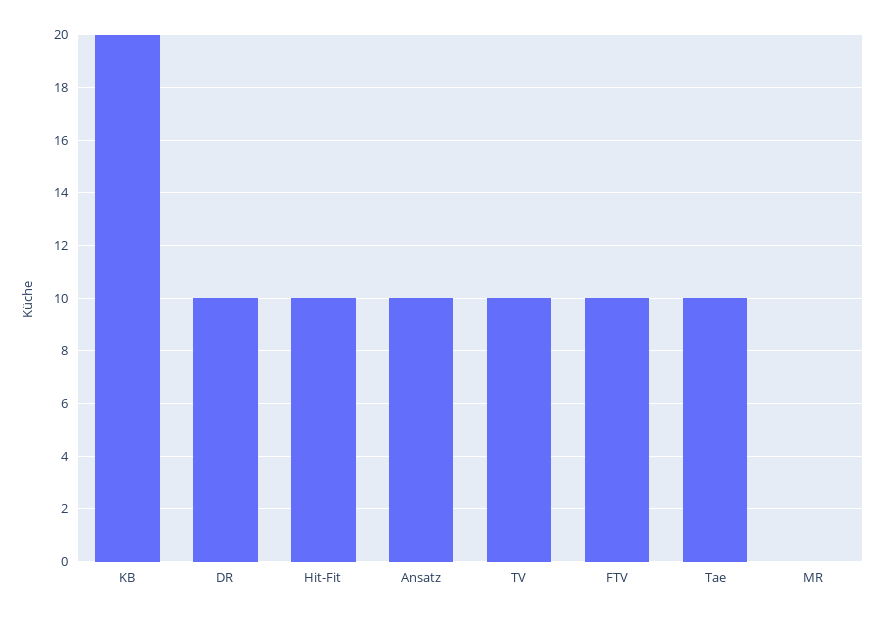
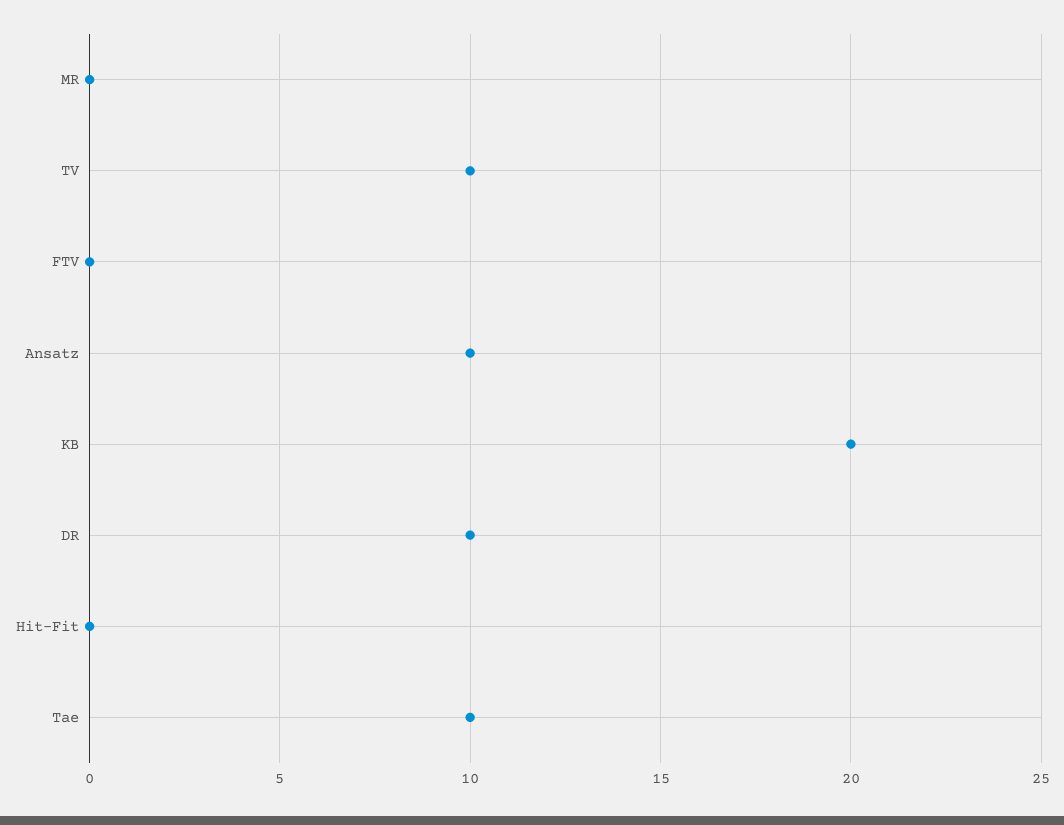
  {
    "KB": 20,
    "DR": 10,
-   "Hit-Fit": 10,
+   "Hit-Fit": 0,
    "Ansatz": 10,
    "TV": 10,
-   "FTV": 10,
+   "FTV": 0,
    "Tae": 10,
    "MR": 0
  }

